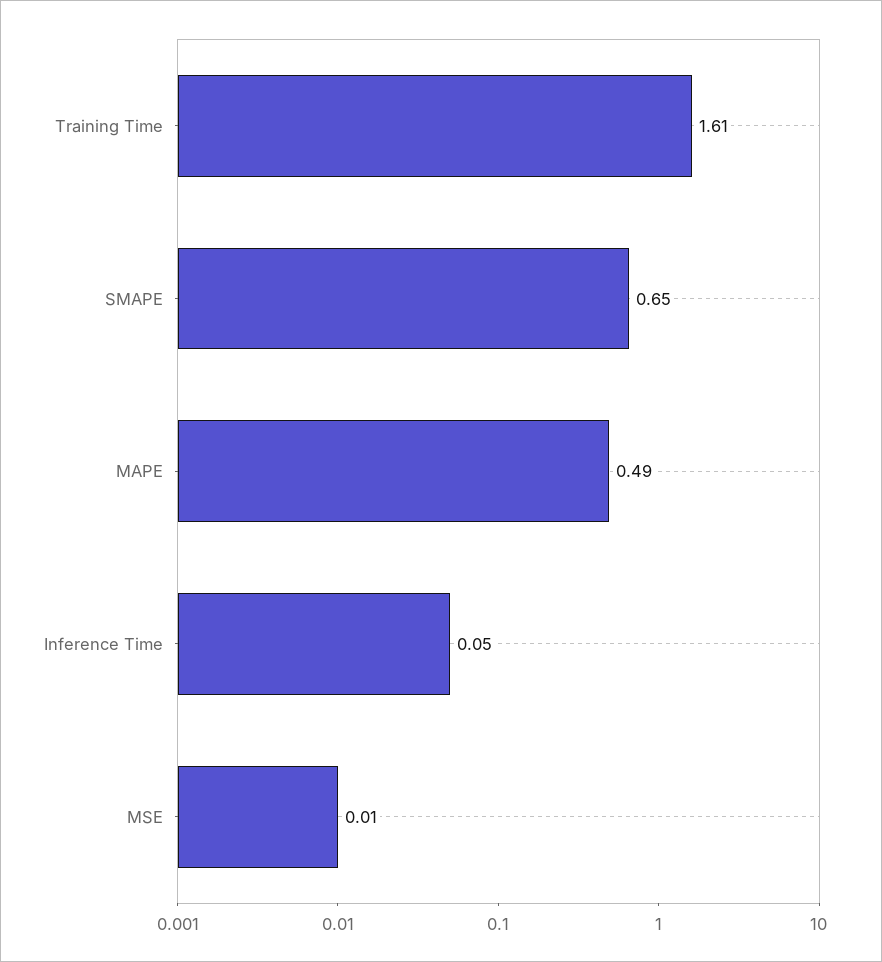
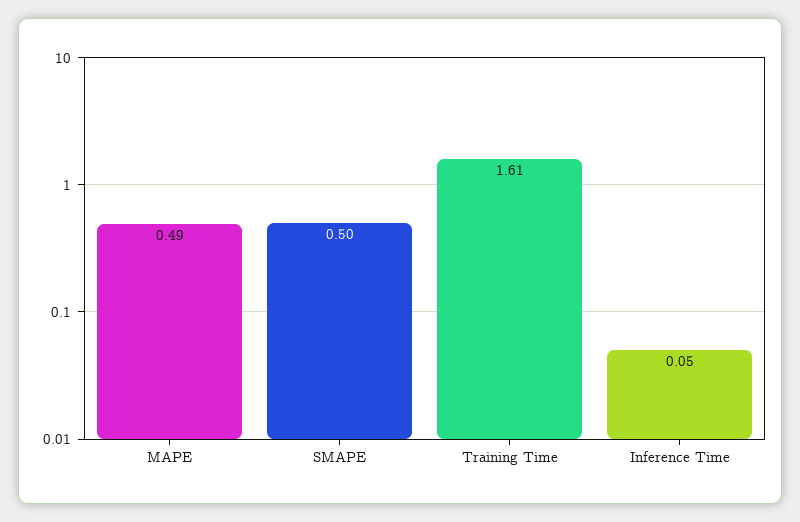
  {
    "Training Time": 1.61,
-   "SMAPE": 0.65,
+   "SMAPE": 0.5,
    "MAPE": 0.49,
-   "Inference Time": 0.05,
+   "Inference Time": 0.05
-   "MSE": 0.01
  }

